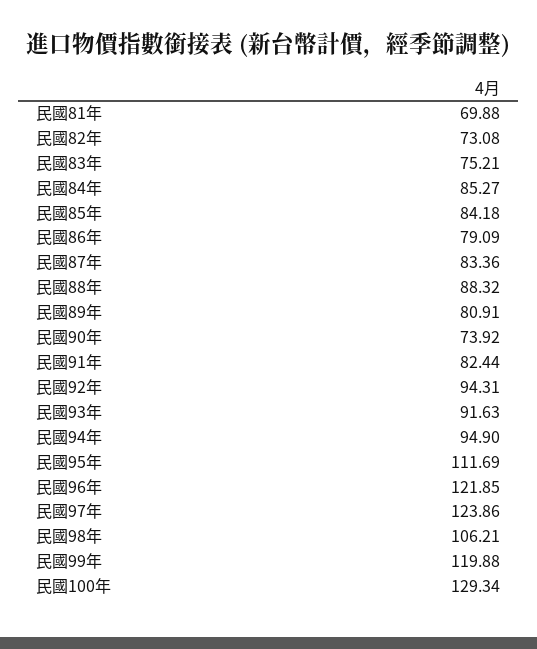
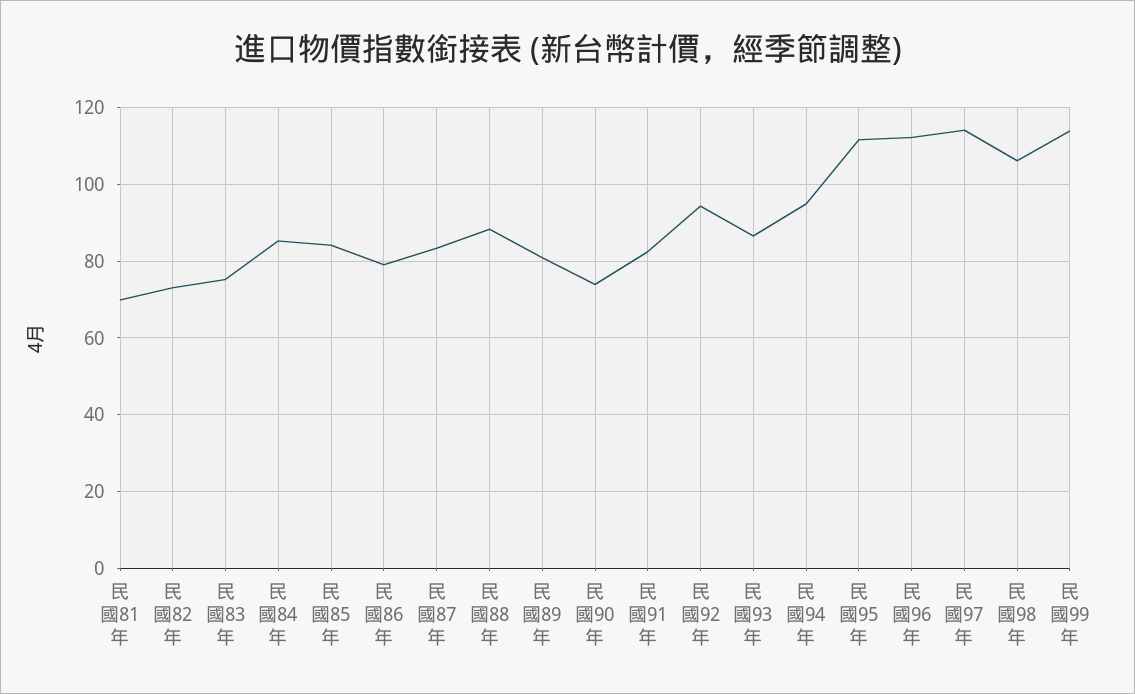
  {
    "民國81年": 69.88,
    "民國82年": 73.08,
    "民國83年": 75.21,
    "民國84年": 85.27,
    "民國85年": 84.18,
    "民國86年": 79.09,
    "民國87年": 83.36,
    "民國88年": 88.32,
    "民國89年": 80.91,
    "民國90年": 73.92,
    "民國91年": 82.44,
    "民國92年": 94.31,
-   "民國93年": 91.63,
+   "民國93年": 86,
    "民國94年": 94.9,
    "民國95年": 111.69,
-   "民國96年": 121.85,
+   "民國96年": 112,
-   "民國97年": 123.86,
+   "民國97年": 114,
    "民國98年": 106.21,
-   "民國99年": 119.88,
+   "民國99年": 114
-   "民國100年": 129.34
  }

